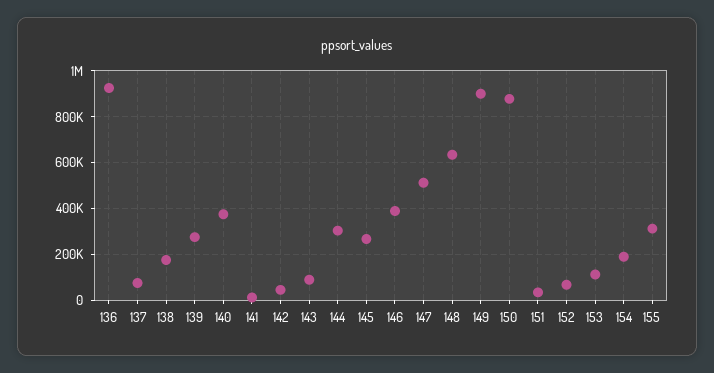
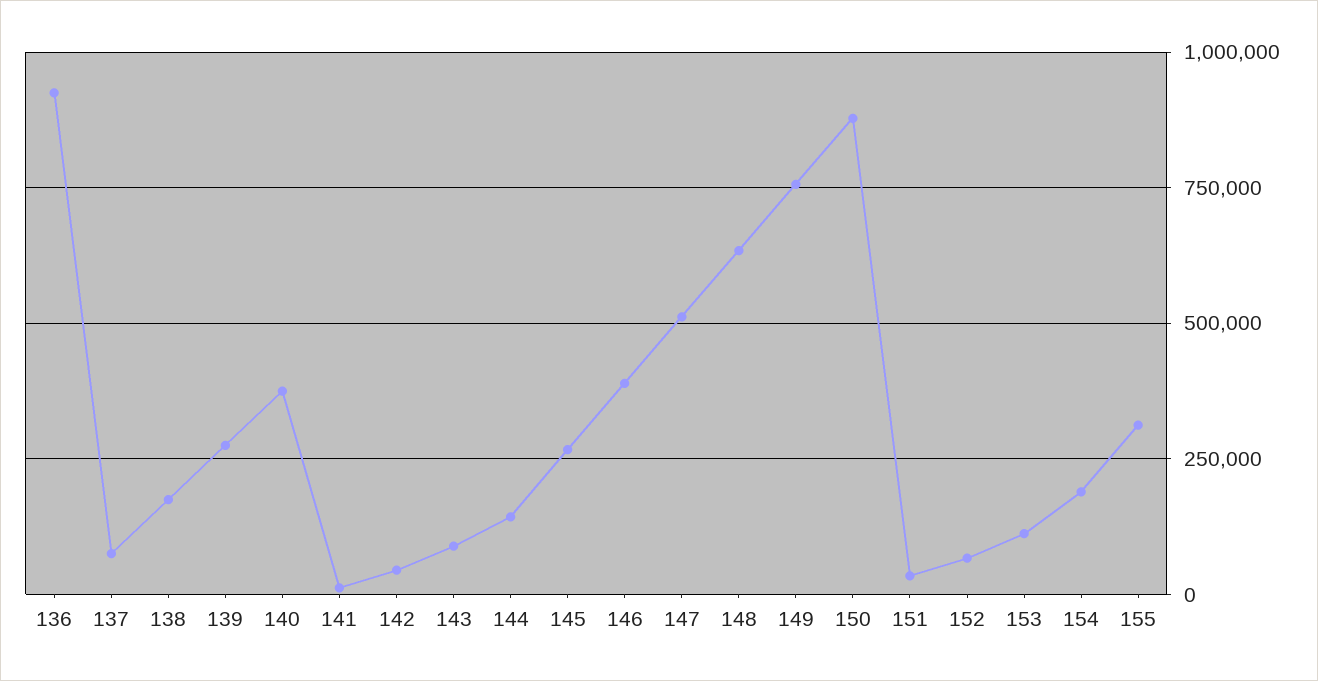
  {
    "136": 925000,
    "137": 75000,
    "138": 175000,
    "139": 275000,
    "140": 375000,
    "141": 0,
    "142": 50000,
    "143": 100000,
-   "144": 300000,
+   "144": 150000,
    "145": 275000,
    "146": 400000,
    "147": 500000,
    "148": 625000,
-   "149": 900000,
+   "149": 750000,
    "150": 875000,
    "151": 25000,
    "152": 75000,
    "153": 100000,
    "154": 200000,
    "155": 300000
  }

